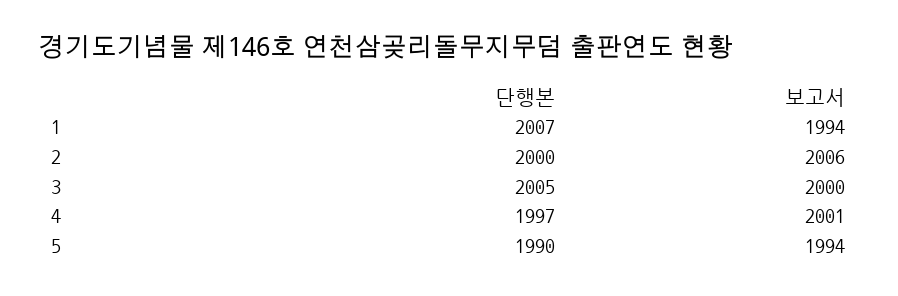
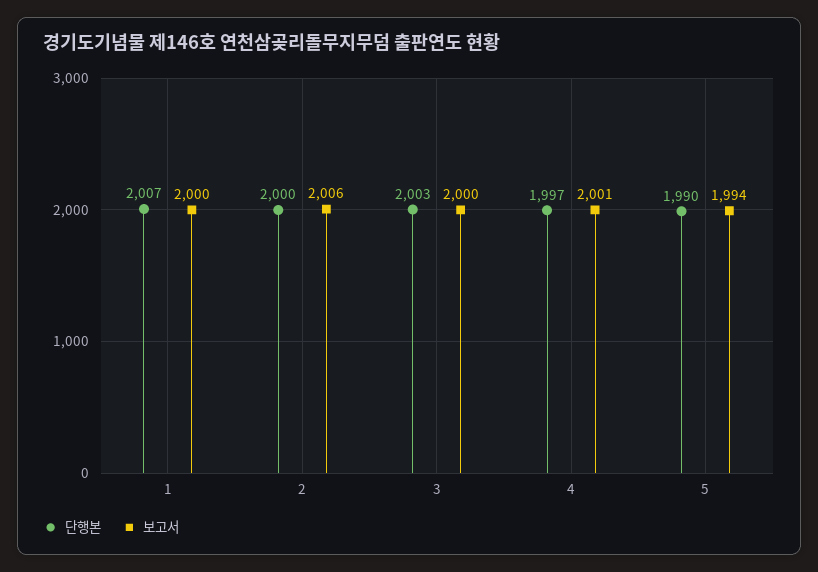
  {
    "단행본": {
      "1": 2007,
      "2": 2000,
-     "3": 2005,
+     "3": 2003,
      "4": 1997,
      "5": 1990
    },
    "보고서": {
-     "1": 1994,
+     "1": 2000,
      "2": 2006,
      "3": 2000,
      "4": 2001,
      "5": 1994
    }
  }

